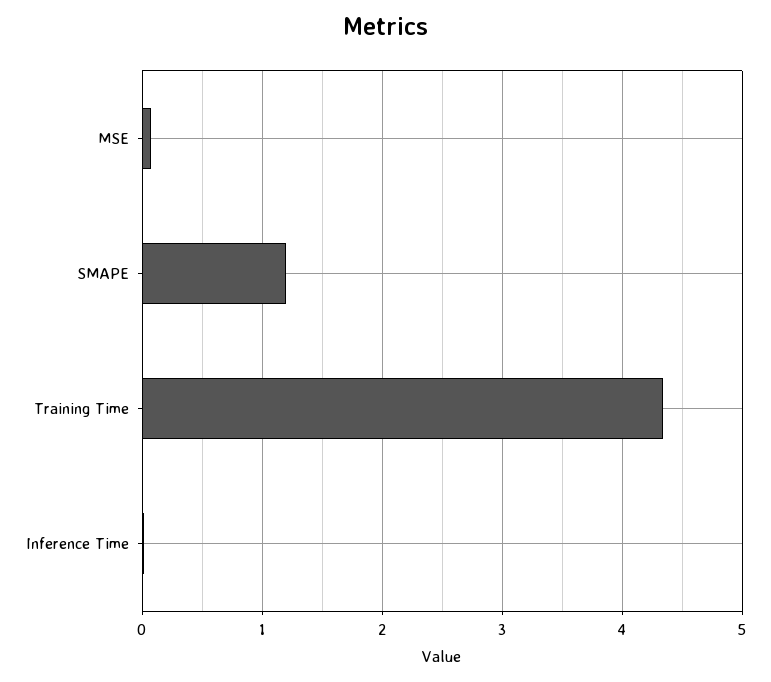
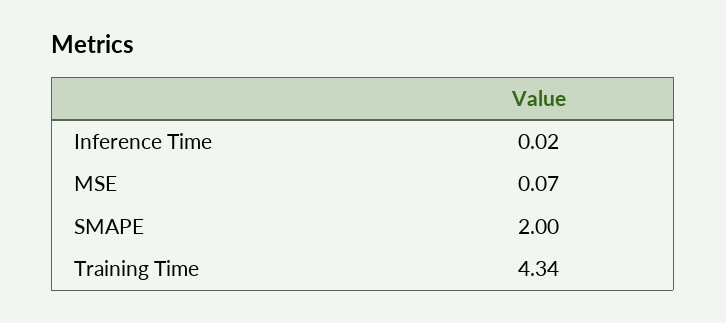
  {
    "MSE": 0.07,
-   "SMAPE": 1.2,
+   "SMAPE": 2,
    "Training Time": 4.34,
    "Inference Time": 0.02
  }

